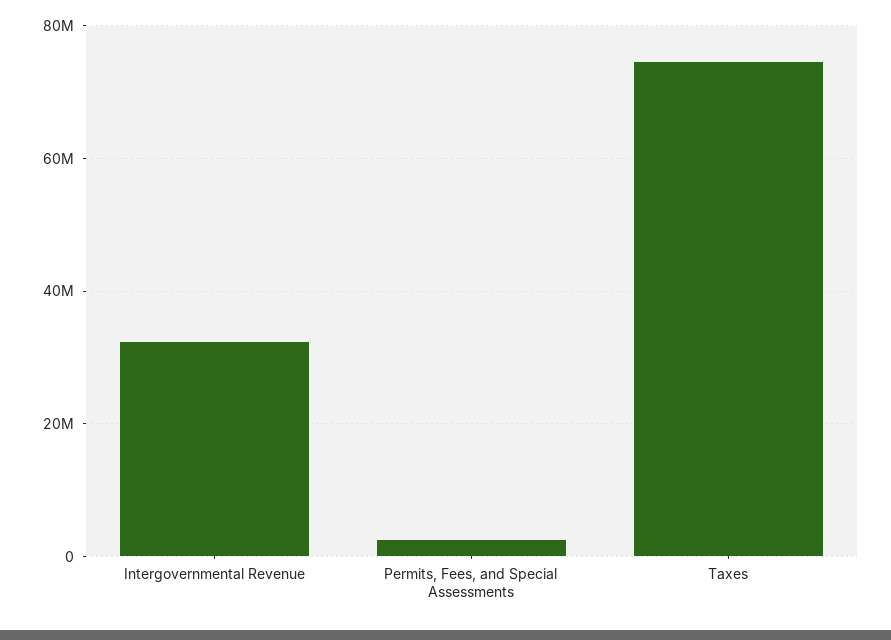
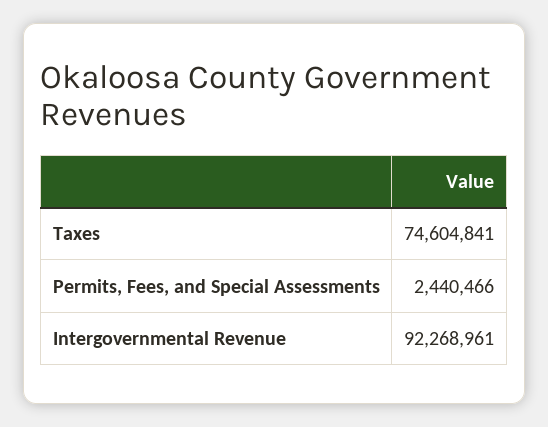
  {
-   "Intergovernmental Revenue": 32000000,
+   "Intergovernmental Revenue": 92268961,
    "Permits, Fees, and Special Assessments": 2440466,
    "Taxes": 74604841
  }

